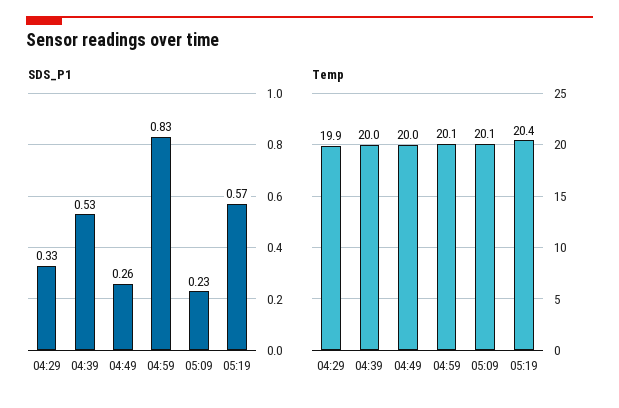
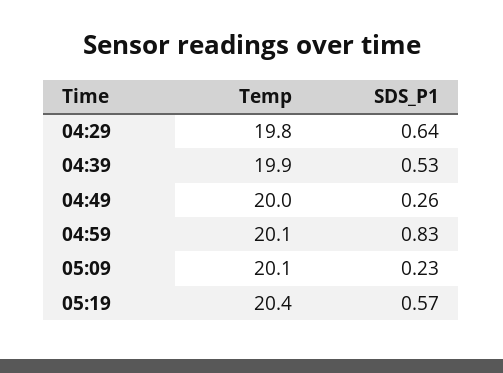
  {
    "SDS_P1": {
-     "04:29": 0.33,
+     "04:29": 0.64,
      "04:39": 0.53,
      "04:49": 0.26,
      "04:59": 0.83,
      "05:09": 0.23,
      "05:19": 0.57
    },
    "Temp": {
-     "04:29": 19.9,
+     "04:29": 19.8,
-     "04:39": 20,
+     "04:39": 19.9,
      "04:49": 20,
      "04:59": 20.1,
      "05:09": 20.1,
      "05:19": 20.4
    }
  }

